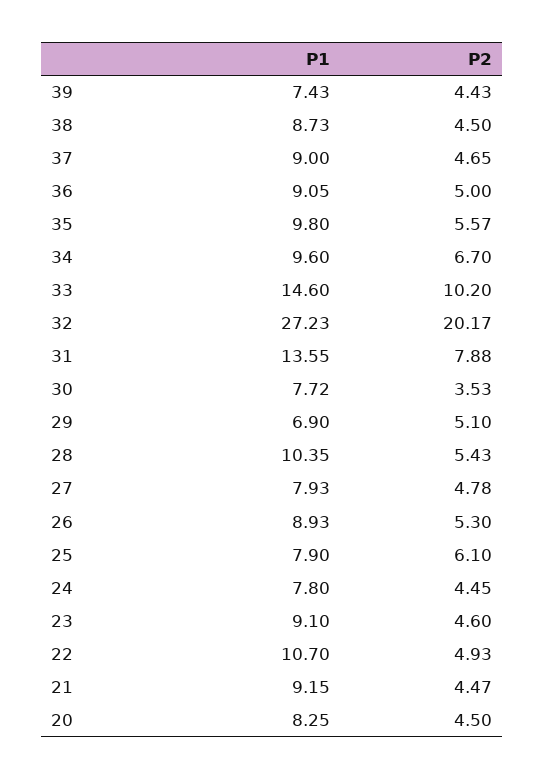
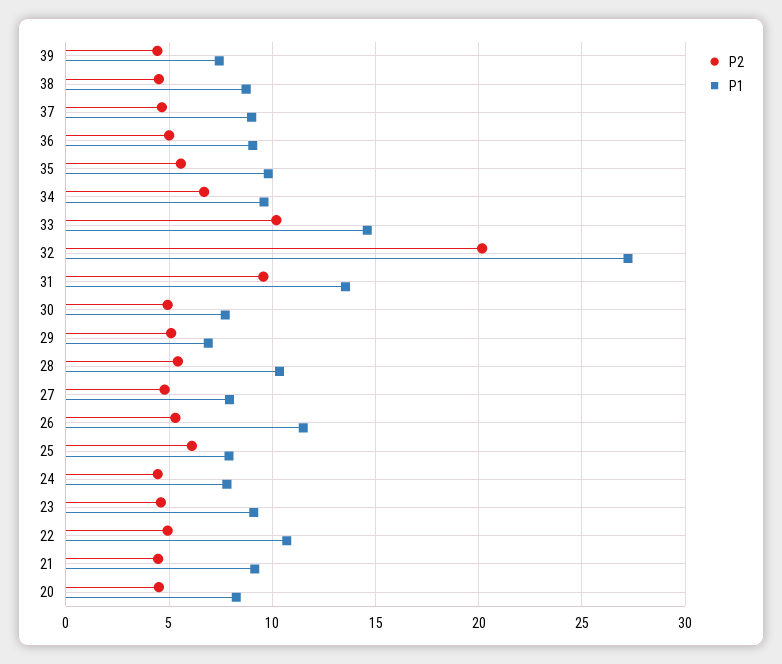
  {
    "P1": {
      "39": 7.43,
      "38": 8.73,
      "37": 9,
      "36": 9.05,
      "35": 9.8,
      "34": 9.6,
      "33": 14.6,
      "32": 27.23,
      "31": 13.55,
      "30": 7.72,
      "29": 6.9,
      "28": 10.35,
      "27": 7.93,
-     "26": 8.93,
+     "26": 11.5,
      "25": 7.9,
      "24": 7.8,
      "23": 9.1,
      "22": 10.7,
      "21": 9.15,
      "20": 8.25
    },
    "P2": {
      "39": 4.43,
      "38": 4.5,
      "37": 4.65,
      "36": 5,
      "35": 5.57,
      "34": 6.7,
      "33": 10.2,
      "32": 20.17,
-     "31": 7.88,
+     "31": 9.5,
-     "30": 3.53,
+     "30": 5,
      "29": 5.1,
      "28": 5.43,
      "27": 4.78,
      "26": 5.3,
      "25": 6.1,
      "24": 4.45,
      "23": 4.6,
      "22": 4.93,
      "21": 4.47,
      "20": 4.5
    }
  }

